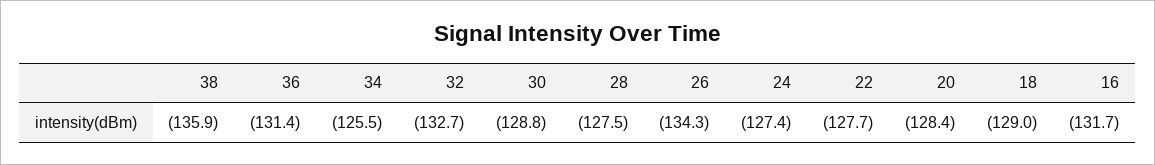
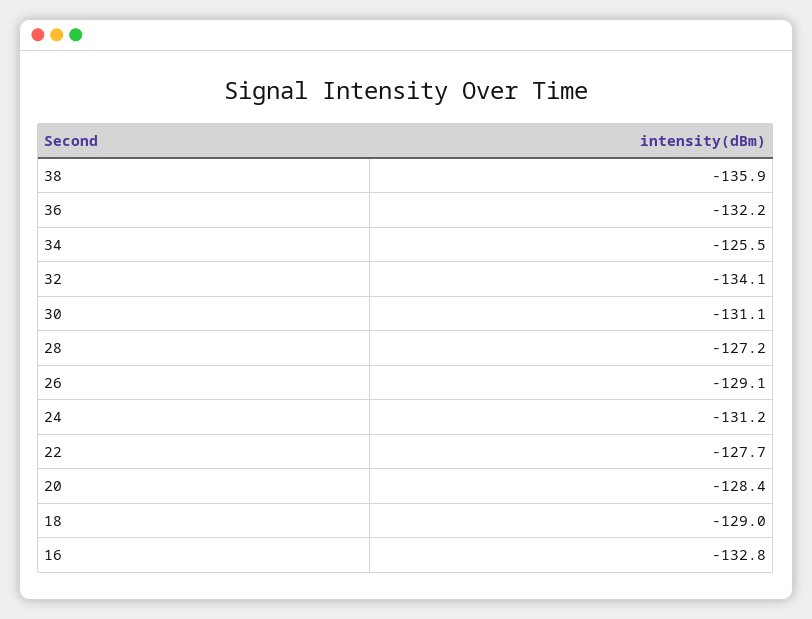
  {
    "38": -135.9,
-   "36": -131.4,
+   "36": -132.2,
    "34": -125.5,
-   "32": -132.7,
+   "32": -134.1,
-   "30": -128.8,
+   "30": -131.1,
-   "28": -127.5,
+   "28": -127.2,
-   "26": -134.3,
+   "26": -129.1,
-   "24": -127.4,
+   "24": -131.2,
    "22": -127.7,
    "20": -128.4,
    "18": -129,
-   "16": -131.7
+   "16": -132.8
  }

